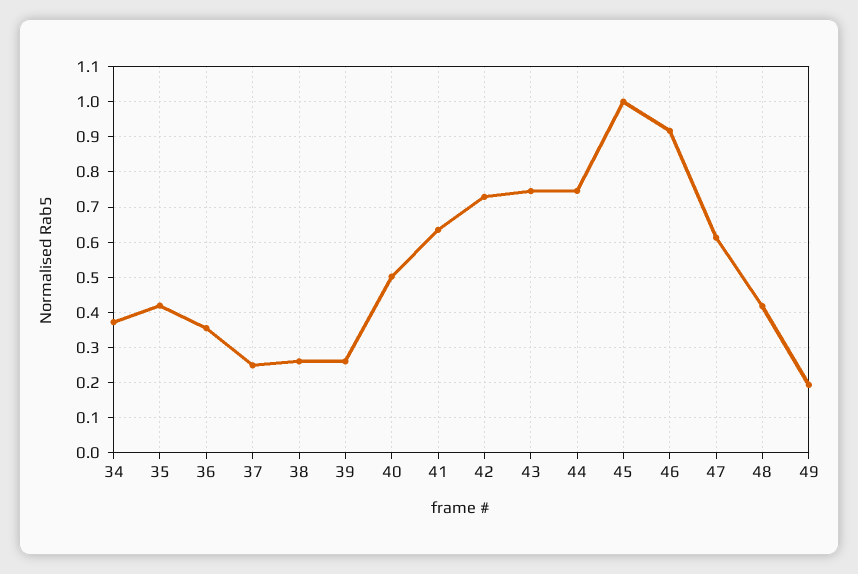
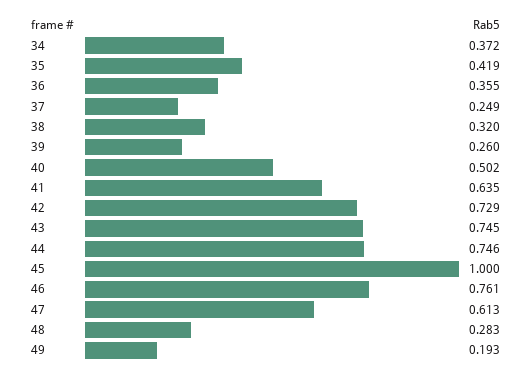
  {
    "34": 0.372,
    "35": 0.419,
    "36": 0.355,
    "37": 0.249,
-   "38": 0.26,
+   "38": 0.32,
    "39": 0.26,
    "40": 0.502,
    "41": 0.635,
    "42": 0.729,
    "43": 0.745,
    "44": 0.746,
    "45": 1,
-   "46": 0.92,
+   "46": 0.761,
    "47": 0.613,
-   "48": 0.42,
+   "48": 0.283,
    "49": 0.193
  }

